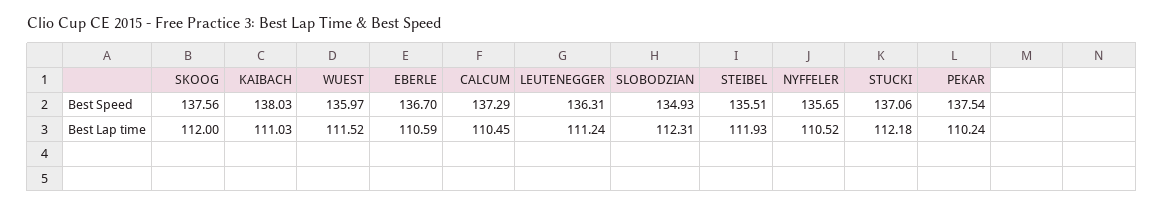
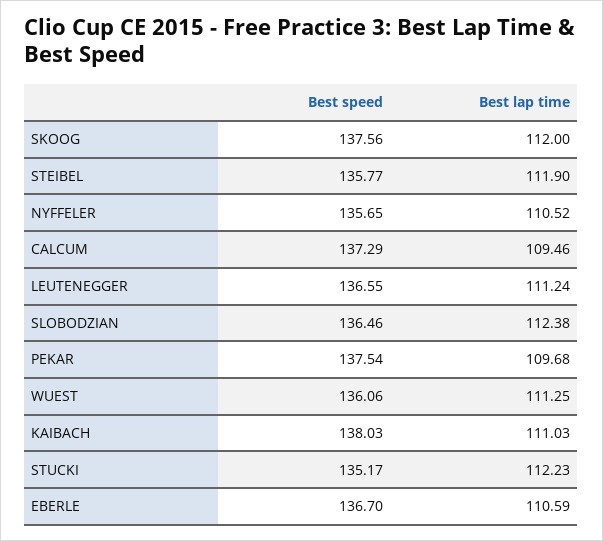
  {
    "SKOOG": {
      "Best Speed": 137.56,
      "Best Lap time": 112
    },
    "KAIBACH": {
      "Best Speed": 138.03,
      "Best Lap time": 111.03
    },
    "WUEST": {
-     "Best Speed": 135.97,
+     "Best Speed": 136.06,
-     "Best Lap time": 111.52
+     "Best Lap time": 111.25
    },
    "EBERLE": {
      "Best Speed": 136.7,
      "Best Lap time": 110.59
    },
    "CALCUM": {
      "Best Speed": 137.29,
-     "Best Lap time": 110.45
+     "Best Lap time": 109.46
    },
    "LEUTENEGGER": {
-     "Best Speed": 136.31,
+     "Best Speed": 136.55,
      "Best Lap time": 111.24
    },
    "SLOBODZIAN": {
-     "Best Speed": 134.93,
+     "Best Speed": 136.46,
-     "Best Lap time": 112.31
+     "Best Lap time": 112.38
    },
    "STEIBEL": {
-     "Best Speed": 135.51,
+     "Best Speed": 135.77,
-     "Best Lap time": 111.93
+     "Best Lap time": 111.9
    },
    "NYFFELER": {
      "Best Speed": 135.65,
      "Best Lap time": 110.52
    },
    "STUCKI": {
-     "Best Speed": 137.06,
+     "Best Speed": 135.17,
-     "Best Lap time": 112.18
+     "Best Lap time": 112.23
    },
    "PEKAR": {
      "Best Speed": 137.54,
-     "Best Lap time": 110.24
+     "Best Lap time": 109.68
    }
  }

